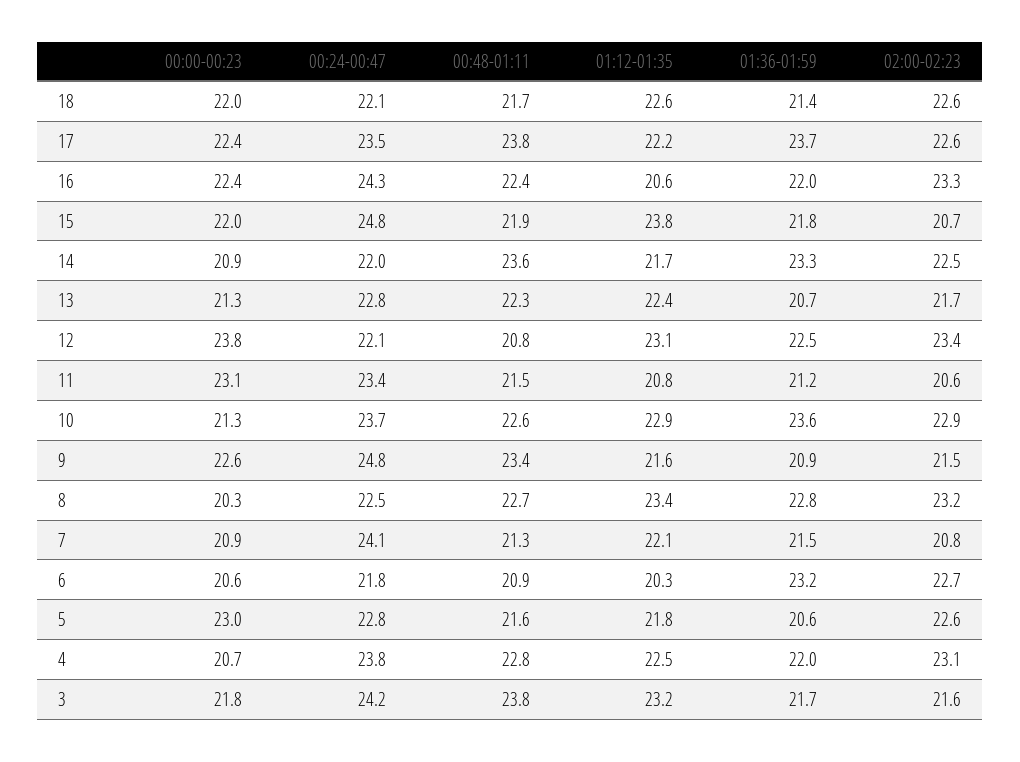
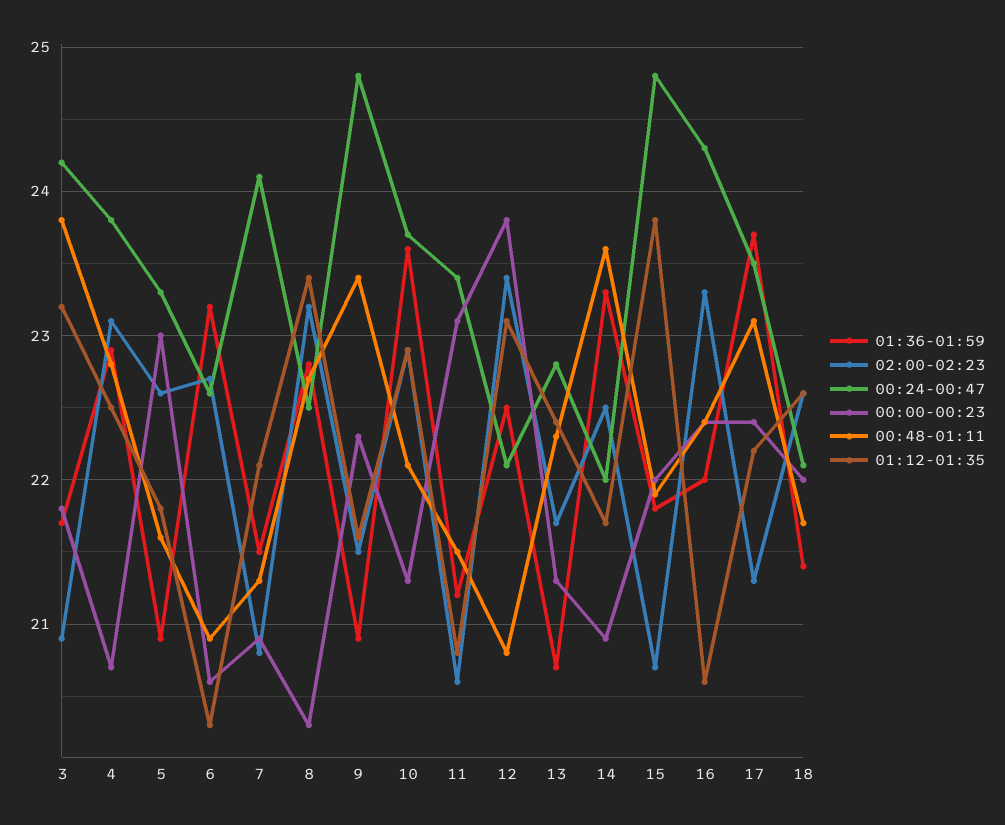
  {
    "00:00-00:23": {
      "18": 22,
      "17": 22.4,
      "16": 22.4,
      "15": 22,
      "14": 20.9,
      "13": 21.3,
      "12": 23.8,
      "11": 23.1,
      "10": 21.3,
-     "9": 22.6,
+     "9": 22.3,
      "8": 20.3,
      "7": 20.9,
      "6": 20.6,
      "5": 23,
      "4": 20.7,
      "3": 21.8
    },
    "00:24-00:47": {
      "18": 22.1,
      "17": 23.5,
      "16": 24.3,
      "15": 24.8,
      "14": 22,
      "13": 22.8,
      "12": 22.1,
      "11": 23.4,
      "10": 23.7,
      "9": 24.8,
      "8": 22.5,
      "7": 24.1,
-     "6": 21.8,
+     "6": 22.6,
-     "5": 22.8,
+     "5": 23.3,
      "4": 23.8,
      "3": 24.2
    },
    "00:48-01:11": {
      "18": 21.7,
-     "17": 23.8,
+     "17": 23.1,
      "16": 22.4,
      "15": 21.9,
      "14": 23.6,
      "13": 22.3,
      "12": 20.8,
      "11": 21.5,
-     "10": 22.6,
+     "10": 22.1,
      "9": 23.4,
      "8": 22.7,
      "7": 21.3,
      "6": 20.9,
      "5": 21.6,
      "4": 22.8,
      "3": 23.8
    },
    "01:12-01:35": {
      "18": 22.6,
      "17": 22.2,
      "16": 20.6,
      "15": 23.8,
      "14": 21.7,
      "13": 22.4,
      "12": 23.1,
      "11": 20.8,
      "10": 22.9,
      "9": 21.6,
      "8": 23.4,
      "7": 22.1,
      "6": 20.3,
      "5": 21.8,
      "4": 22.5,
      "3": 23.2
    },
    "01:36-01:59": {
      "18": 21.4,
      "17": 23.7,
      "16": 22,
      "15": 21.8,
      "14": 23.3,
      "13": 20.7,
      "12": 22.5,
      "11": 21.2,
      "10": 23.6,
      "9": 20.9,
      "8": 22.8,
      "7": 21.5,
      "6": 23.2,
-     "5": 20.6,
+     "5": 20.9,
-     "4": 22,
+     "4": 22.9,
      "3": 21.7
    },
    "02:00-02:23": {
      "18": 22.6,
-     "17": 22.6,
+     "17": 21.3,
      "16": 23.3,
      "15": 20.7,
      "14": 22.5,
      "13": 21.7,
      "12": 23.4,
      "11": 20.6,
      "10": 22.9,
      "9": 21.5,
      "8": 23.2,
      "7": 20.8,
      "6": 22.7,
      "5": 22.6,
      "4": 23.1,
-     "3": 21.6
+     "3": 20.9
    }
  }

